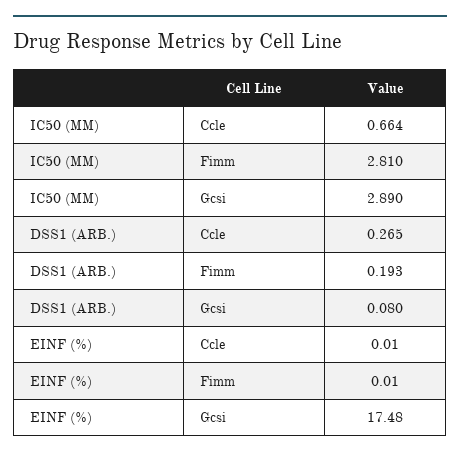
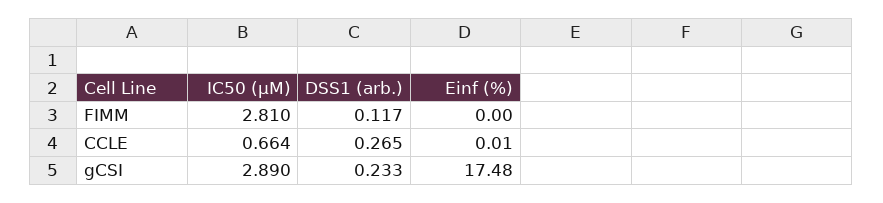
  {
    "IC50 (ΜM)": {
      "Ccle": 0.664,
      "Fimm": 2.81,
      "Gcsi": 2.89
    },
    "DSS1 (ARB.)": {
      "Ccle": 0.265,
-     "Fimm": 0.193,
+     "Fimm": 0.117,
-     "Gcsi": 0.08
+     "Gcsi": 0.233
    },
    "EINF (%)": {
      "Ccle": 0.01,
-     "Fimm": 0.01,
+     "Fimm": 0,
      "Gcsi": 17.48
    }
  }

